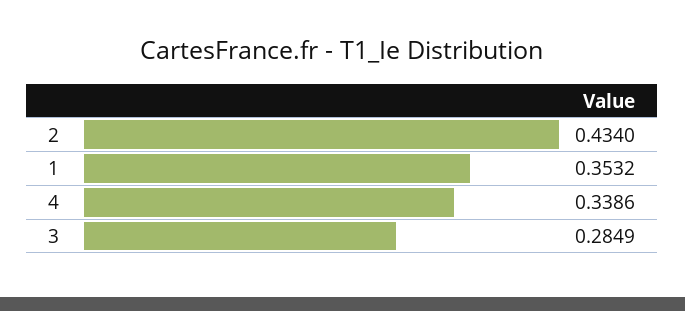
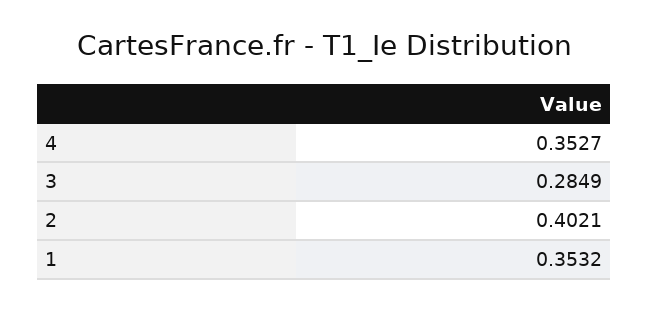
  {
-   "2": 0.434,
+   "2": 0.4021,
    "1": 0.3532,
-   "4": 0.3386,
+   "4": 0.3527,
    "3": 0.2849
  }

